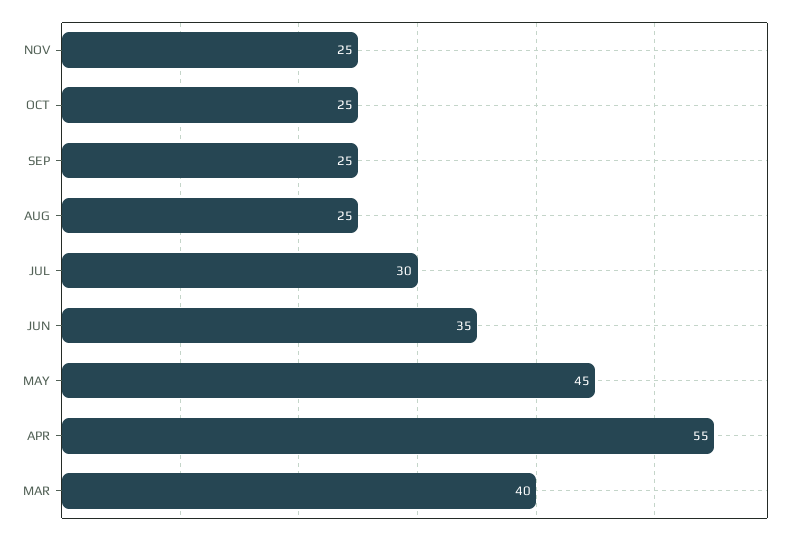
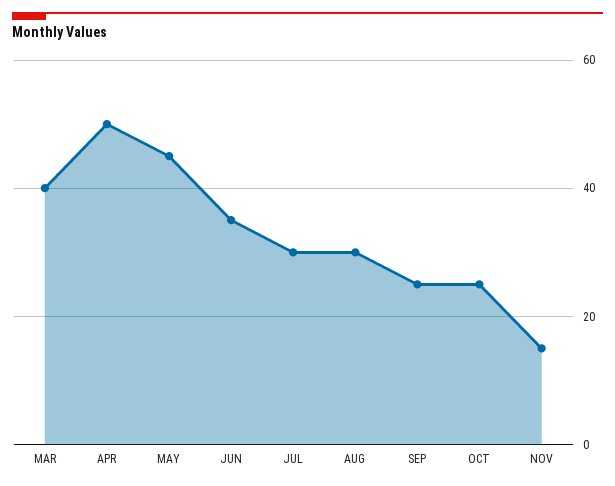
  {
-   "NOV": 25,
+   "NOV": 15,
    "OCT": 25,
    "SEP": 25,
-   "AUG": 25,
+   "AUG": 30,
    "JUL": 30,
    "JUN": 35,
    "MAY": 45,
-   "APR": 55,
+   "APR": 50,
    "MAR": 40
  }

